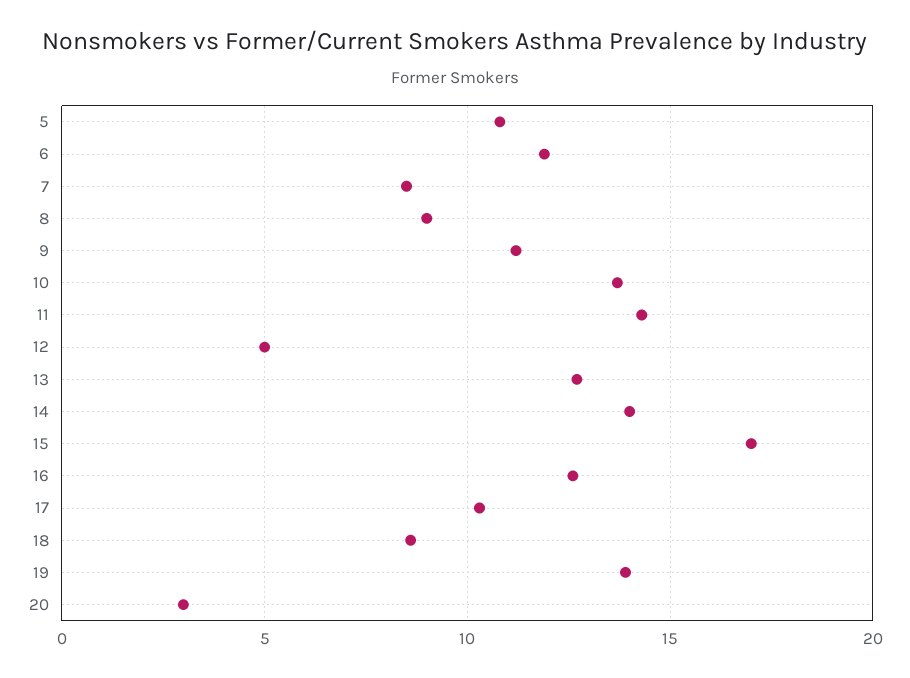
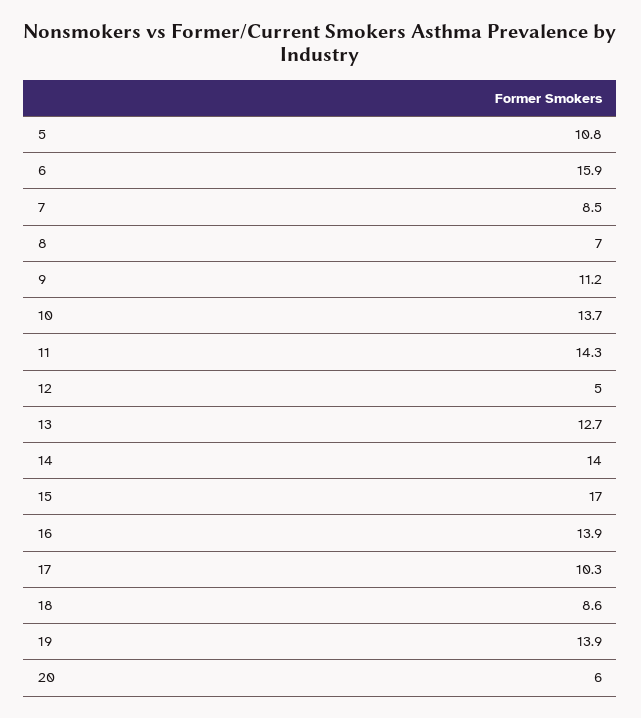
  {
    "5": 10.8,
-   "6": 12,
+   "6": 15.9,
    "7": 8.5,
-   "8": 9,
+   "8": 7,
    "9": 11.2,
    "10": 13.7,
    "11": 14.3,
    "12": 5,
    "13": 12.7,
    "14": 14,
    "15": 17,
-   "16": 12.5,
+   "16": 13.9,
    "17": 10.3,
    "18": 8.6,
    "19": 13.9,
-   "20": 3
+   "20": 6
  }

